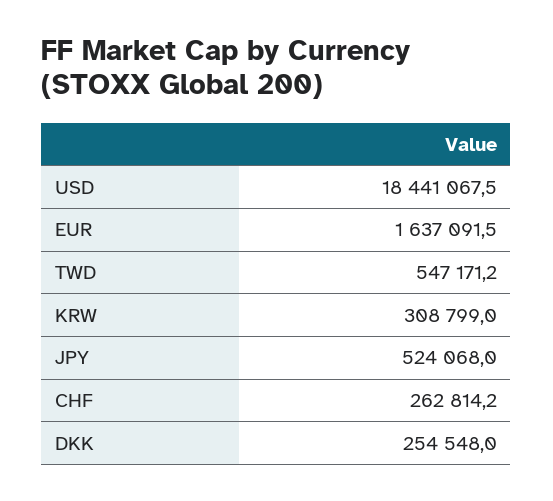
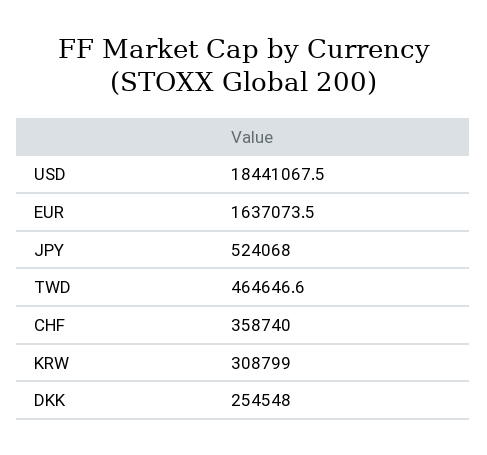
  {
    "USD": 18441067.5,
-   "EUR": 1637091.5,
+   "EUR": 1637073.5,
-   "TWD": 547171.2,
+   "TWD": 464646.6,
    "KRW": 308799,
    "JPY": 524068,
-   "CHF": 262814.2,
+   "CHF": 358740,
    "DKK": 254548
  }

